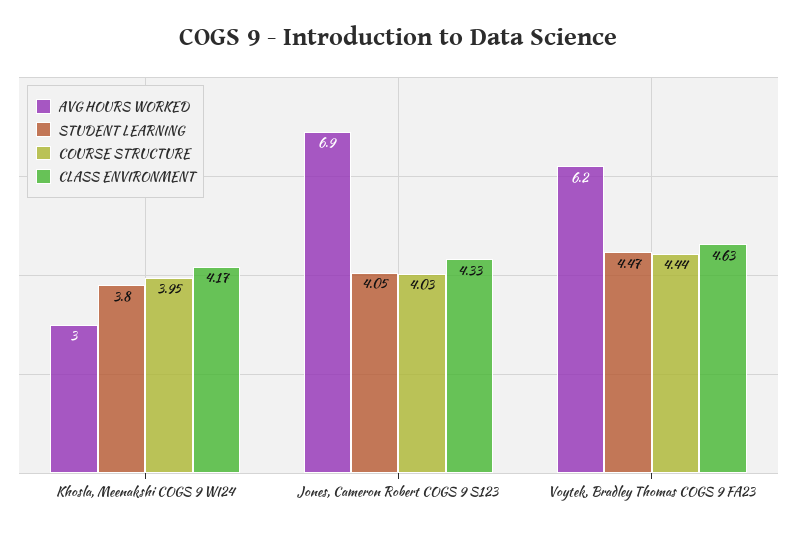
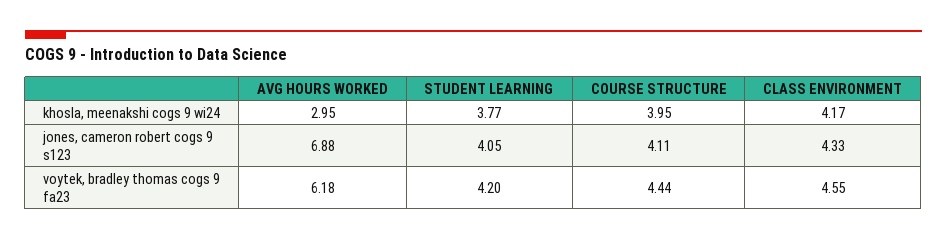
  {
    "AVG HOURS WORKED": {
      "Khosla, Meenakshi COGS 9 WI24": 2.95,
      "Jones, Cameron Robert COGS 9 S123": 6.88,
      "Voytek, Bradley Thomas COGS 9 FA23": 6.18
    },
    "STUDENT LEARNING": {
-     "Khosla, Meenakshi COGS 9 WI24": 3.8,
+     "Khosla, Meenakshi COGS 9 WI24": 3.77,
      "Jones, Cameron Robert COGS 9 S123": 4.05,
-     "Voytek, Bradley Thomas COGS 9 FA23": 4.47
+     "Voytek, Bradley Thomas COGS 9 FA23": 4.2
    },
    "COURSE STRUCTURE": {
      "Khosla, Meenakshi COGS 9 WI24": 3.95,
-     "Jones, Cameron Robert COGS 9 S123": 4.03,
+     "Jones, Cameron Robert COGS 9 S123": 4.11,
      "Voytek, Bradley Thomas COGS 9 FA23": 4.44
    },
    "CLASS ENVIRONMENT": {
      "Khosla, Meenakshi COGS 9 WI24": 4.17,
      "Jones, Cameron Robert COGS 9 S123": 4.33,
-     "Voytek, Bradley Thomas COGS 9 FA23": 4.63
+     "Voytek, Bradley Thomas COGS 9 FA23": 4.55
    }
  }

